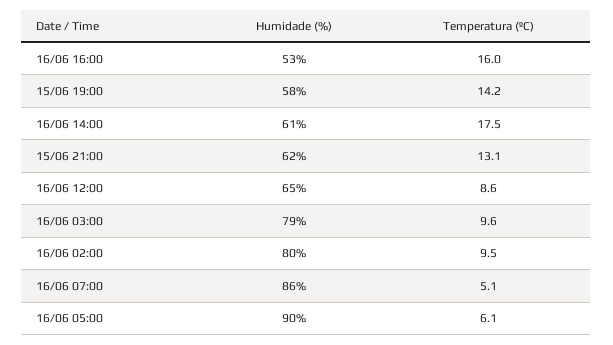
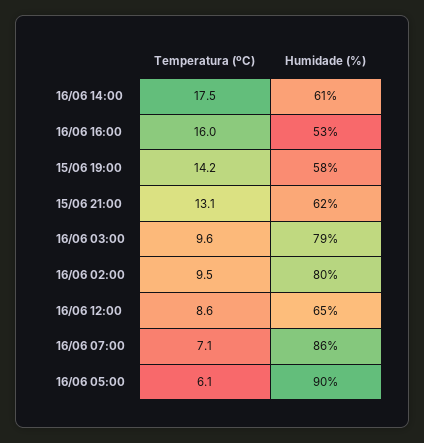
  {
    "Humidade (%)": {
      "16/06 16:00": 53,
      "15/06 19:00": 58,
      "16/06 14:00": 61,
      "15/06 21:00": 62,
      "16/06 12:00": 65,
      "16/06 03:00": 79,
      "16/06 02:00": 80,
      "16/06 07:00": 86,
      "16/06 05:00": 90
    },
    "Temperatura (ºC)": {
      "16/06 16:00": 16,
      "15/06 19:00": 14.2,
      "16/06 14:00": 17.5,
      "15/06 21:00": 13.1,
      "16/06 12:00": 8.6,
      "16/06 03:00": 9.6,
      "16/06 02:00": 9.5,
-     "16/06 07:00": 5.1,
+     "16/06 07:00": 7.1,
      "16/06 05:00": 6.1
    }
  }

